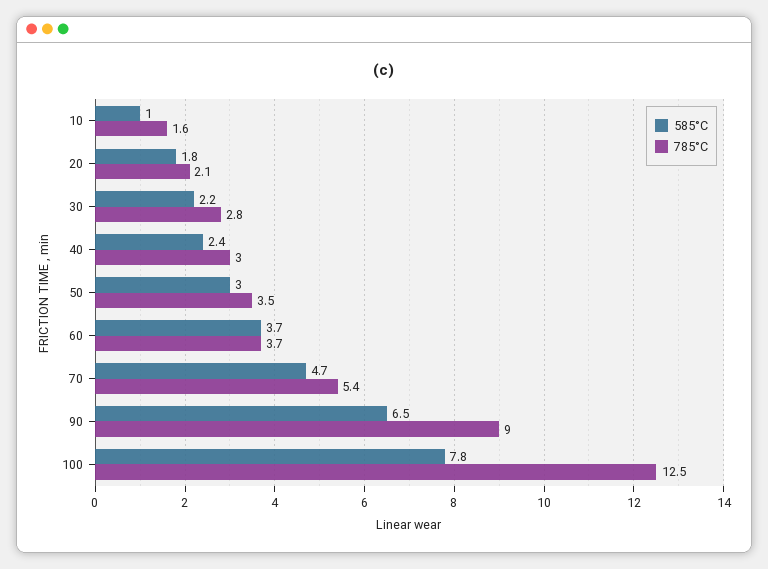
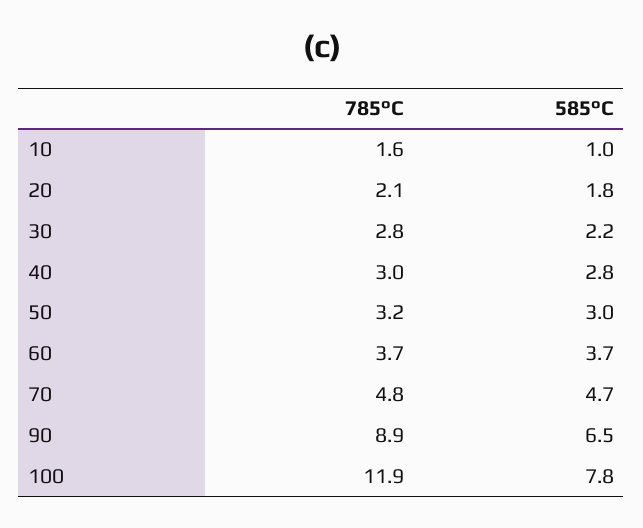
  {
    "585°C": {
      "10": 1,
      "20": 1.8,
      "30": 2.2,
-     "40": 2.4,
+     "40": 2.8,
      "50": 3,
      "60": 3.7,
      "70": 4.7,
      "90": 6.5,
      "100": 7.8
    },
    "785°C": {
      "10": 1.6,
      "20": 2.1,
      "30": 2.8,
      "40": 3,
-     "50": 3.5,
+     "50": 3.2,
      "60": 3.7,
-     "70": 5.4,
+     "70": 4.8,
-     "90": 9,
+     "90": 8.9,
-     "100": 12.5
+     "100": 11.9
    }
  }

